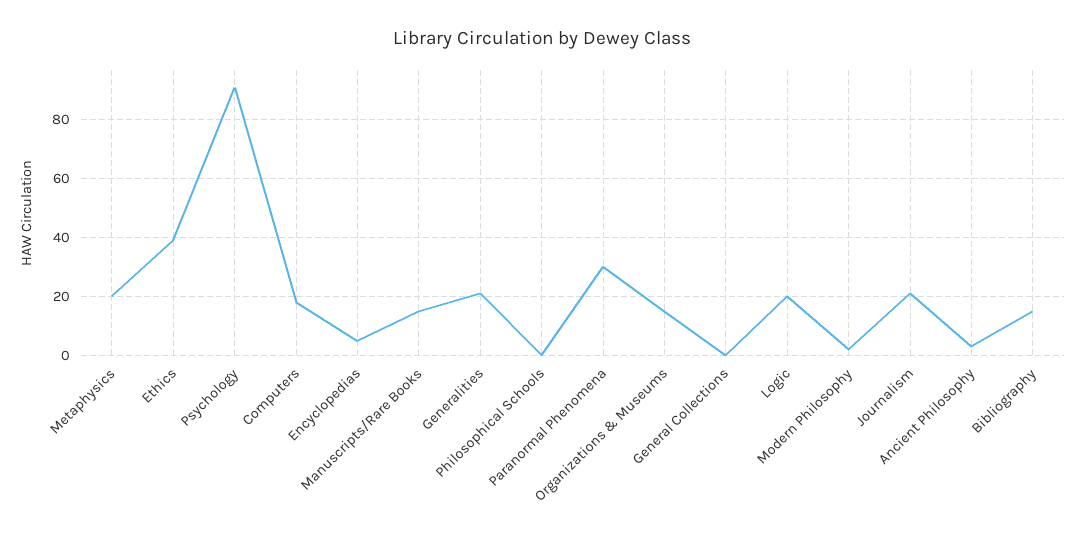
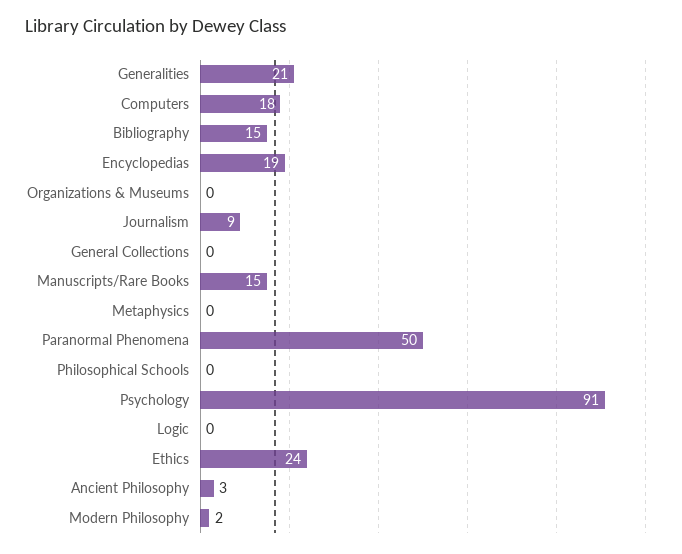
  {
-   "Metaphysics": 20,
+   "Metaphysics": 0,
-   "Ethics": 40,
+   "Ethics": 24,
    "Psychology": 91,
    "Computers": 18,
-   "Encyclopedias": 5,
+   "Encyclopedias": 19,
    "Manuscripts/Rare Books": 15,
    "Generalities": 21,
    "Philosophical Schools": 0,
-   "Paranormal Phenomena": 30,
+   "Paranormal Phenomena": 50,
-   "Organizations & Museums": 15,
+   "Organizations & Museums": 0,
    "General Collections": 0,
-   "Logic": 20,
+   "Logic": 0,
    "Modern Philosophy": 2,
-   "Journalism": 20,
+   "Journalism": 9,
    "Ancient Philosophy": 3,
    "Bibliography": 15
  }

